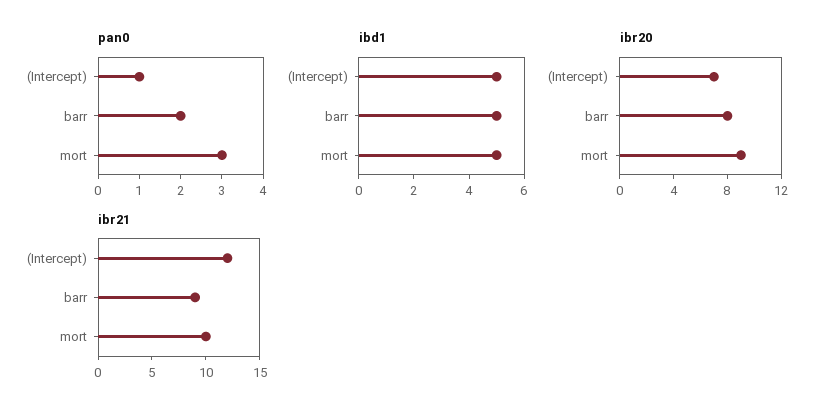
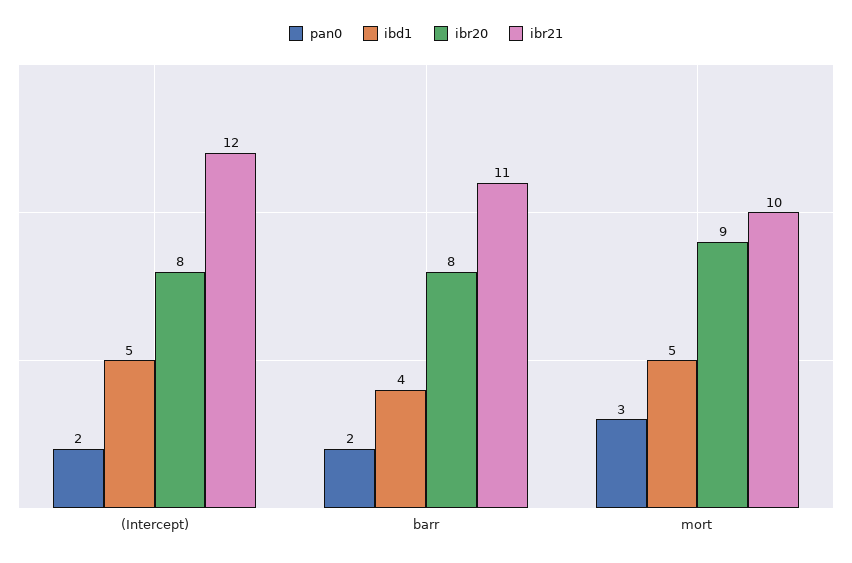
  {
    "pan0": {
-     "(Intercept)": 1,
+     "(Intercept)": 2,
      "barr": 2,
      "mort": 3
    },
    "ibd1": {
      "(Intercept)": 5,
-     "barr": 5,
+     "barr": 4,
      "mort": 5
    },
    "ibr20": {
-     "(Intercept)": 7,
+     "(Intercept)": 8,
      "barr": 8,
      "mort": 9
    },
    "ibr21": {
      "(Intercept)": 12,
-     "barr": 9,
+     "barr": 11,
      "mort": 10
    }
  }

